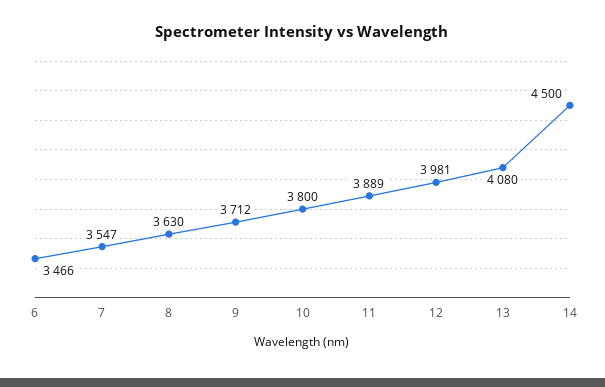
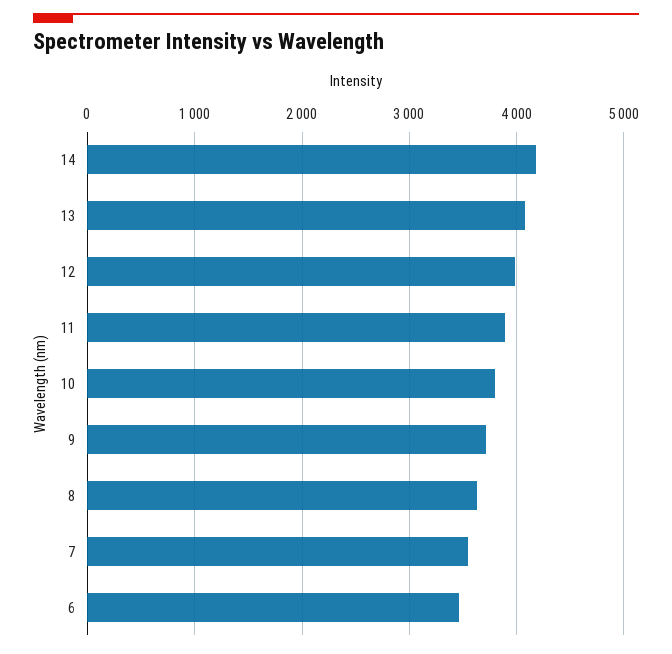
  {
    "6": 3466,
    "7": 3547,
    "8": 3630,
    "9": 3712,
    "10": 3800,
    "11": 3889,
    "12": 3981,
    "13": 4080,
-   "14": 4500
+   "14": 4200
  }

